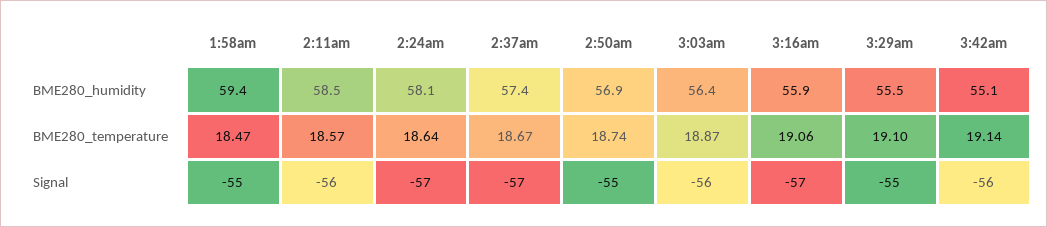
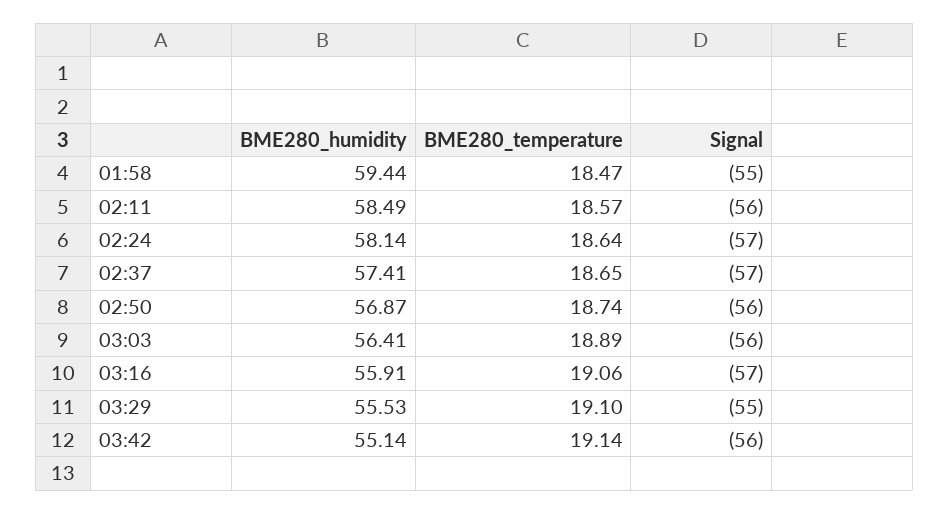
  {
    "1:58am": {
      "BME280_humidity": 59.44,
      "BME280_temperature": 18.47,
      "Signal": -55
    },
    "2:11am": {
      "BME280_humidity": 58.49,
      "BME280_temperature": 18.57,
      "Signal": -56
    },
    "2:24am": {
      "BME280_humidity": 58.14,
      "BME280_temperature": 18.64,
      "Signal": -57
    },
    "2:37am": {
      "BME280_humidity": 57.41,
-     "BME280_temperature": 18.67,
+     "BME280_temperature": 18.65,
      "Signal": -57
    },
    "2:50am": {
      "BME280_humidity": 56.87,
      "BME280_temperature": 18.74,
-     "Signal": -55
+     "Signal": -56
    },
    "3:03am": {
      "BME280_humidity": 56.41,
-     "BME280_temperature": 18.87,
+     "BME280_temperature": 18.89,
      "Signal": -56
    },
    "3:16am": {
      "BME280_humidity": 55.91,
      "BME280_temperature": 19.06,
      "Signal": -57
    },
    "3:29am": {
      "BME280_humidity": 55.53,
      "BME280_temperature": 19.1,
      "Signal": -55
    },
    "3:42am": {
      "BME280_humidity": 55.14,
      "BME280_temperature": 19.14,
      "Signal": -56
    }
  }

